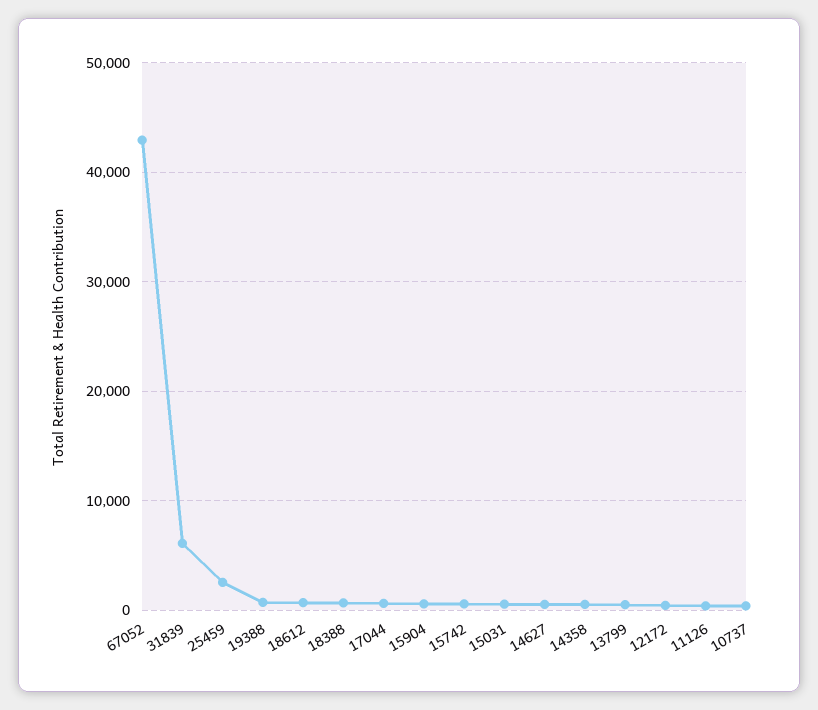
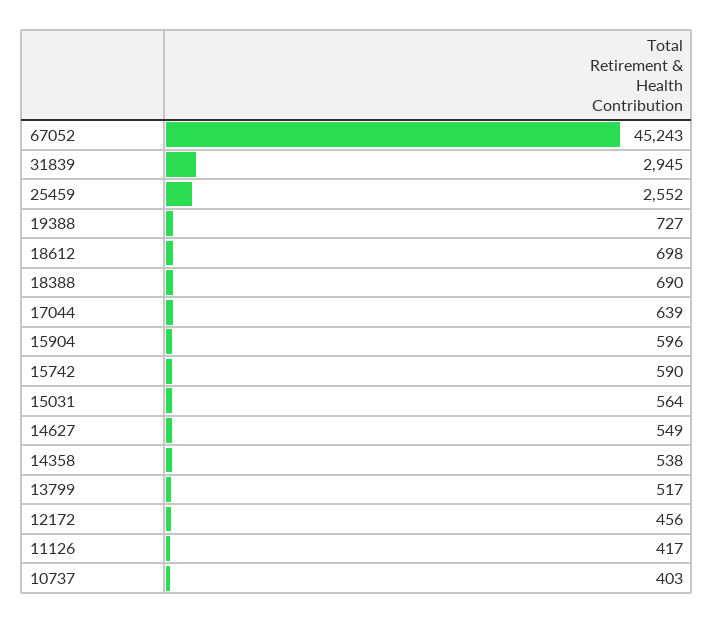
  {
-   "67052": 43000,
+   "67052": 45243,
-   "31839": 6000,
+   "31839": 2945,
    "25459": 2552,
    "19388": 727,
    "18612": 698,
    "18388": 690,
    "17044": 639,
    "15904": 596,
    "15742": 590,
    "15031": 564,
    "14627": 549,
    "14358": 538,
    "13799": 517,
    "12172": 456,
    "11126": 417,
    "10737": 403
  }

